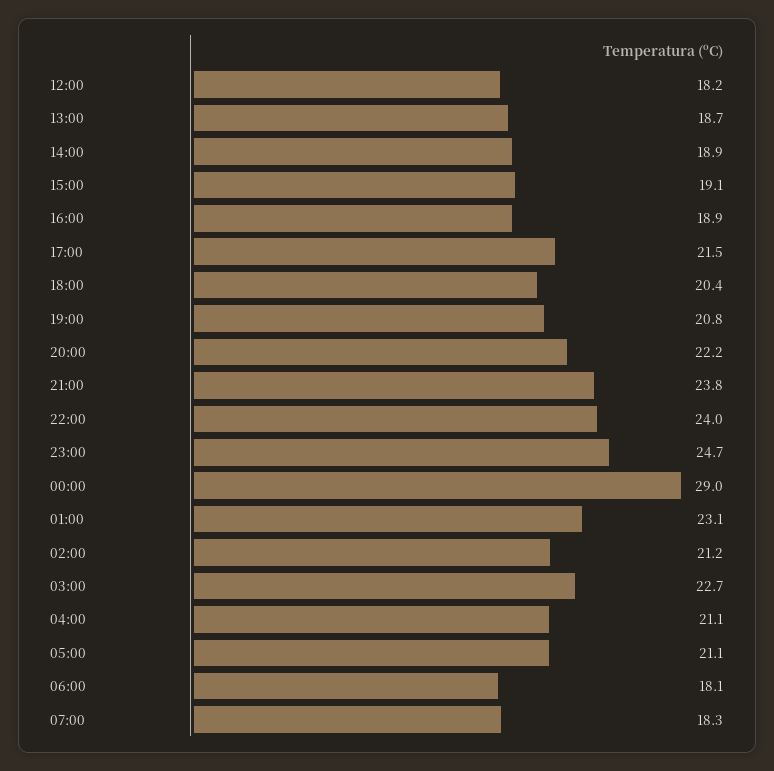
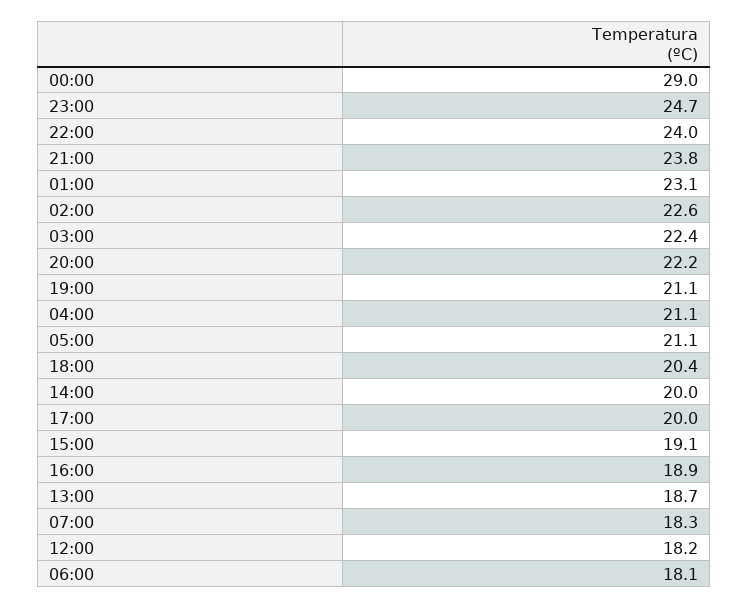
  {
    "12:00": 18.2,
    "13:00": 18.7,
-   "14:00": 18.9,
+   "14:00": 20,
    "15:00": 19.1,
    "16:00": 18.9,
-   "17:00": 21.5,
+   "17:00": 20,
    "18:00": 20.4,
-   "19:00": 20.8,
+   "19:00": 21.1,
    "20:00": 22.2,
    "21:00": 23.8,
    "22:00": 24,
    "23:00": 24.7,
    "00:00": 29,
    "01:00": 23.1,
-   "02:00": 21.2,
+   "02:00": 22.6,
-   "03:00": 22.7,
+   "03:00": 22.4,
    "04:00": 21.1,
    "05:00": 21.1,
    "06:00": 18.1,
    "07:00": 18.3
  }

